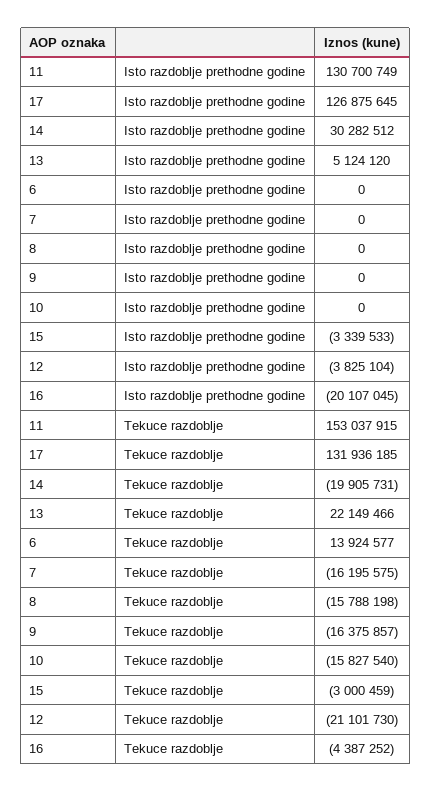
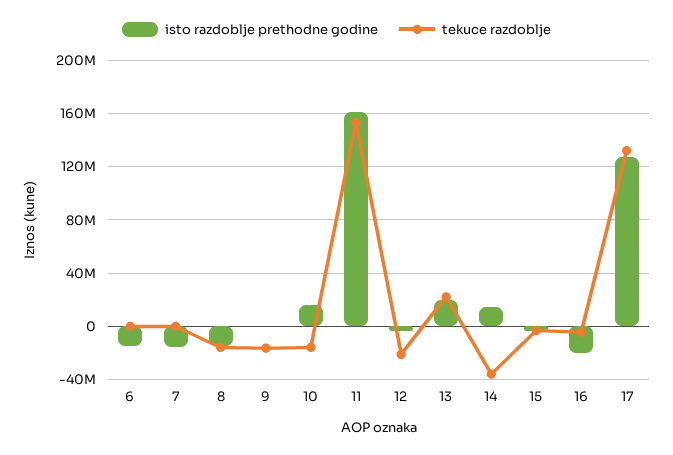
  {
    "Isto razdoblje prethodne godine": {
-     "11": 130700749,
+     "11": 160000000,
      "17": 126875645,
-     "14": 30282512,
+     "14": 15000000,
-     "13": 5124120,
+     "13": 20000000,
-     "6": 0,
+     "6": -15000000,
-     "7": 0,
+     "7": -15000000,
-     "8": 0,
+     "8": -15000000,
      "9": 0,
-     "10": 0,
+     "10": 15000000,
      "15": -3339533,
      "12": -3825104,
      "16": -20107045
    },
    "Tekuce razdoblje": {
      "11": 153037915,
      "17": 131936185,
-     "14": -19905731,
+     "14": -35000000,
      "13": 22149466,
-     "6": 13924577,
+     "6": 0,
-     "7": -16195575,
+     "7": 0,
      "8": -15788198,
      "9": -16375857,
      "10": -15827540,
      "15": -3000459,
      "12": -21101730,
      "16": -4387252
    }
  }

